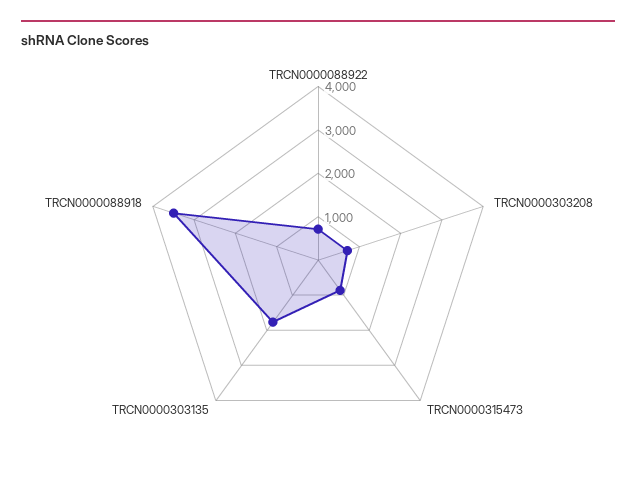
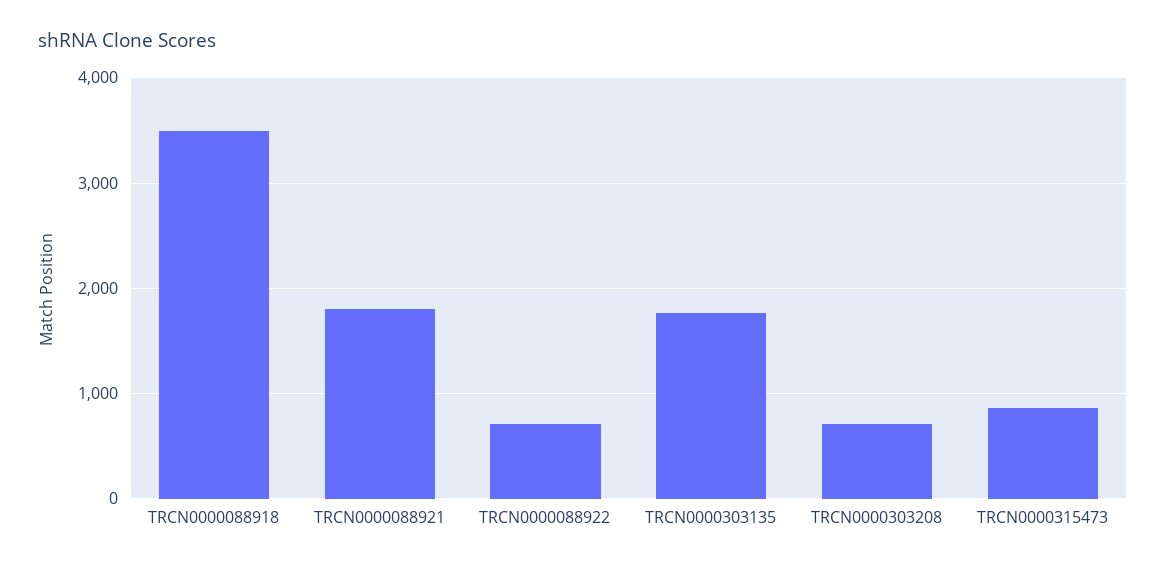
  {
    "TRCN0000088922": 700,
    "TRCN0000303208": 700,
    "TRCN0000315473": 900,
    "TRCN0000303135": 1800,
-   "TRCN0000088918": 3500
+   "TRCN0000088918": 3500,
+   "TRCN0000088921": 1800
  }

